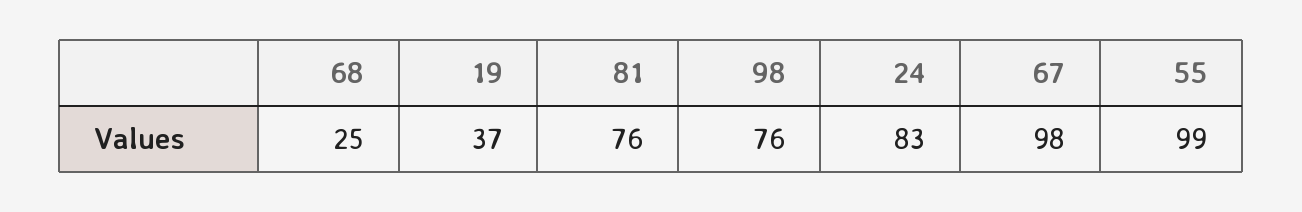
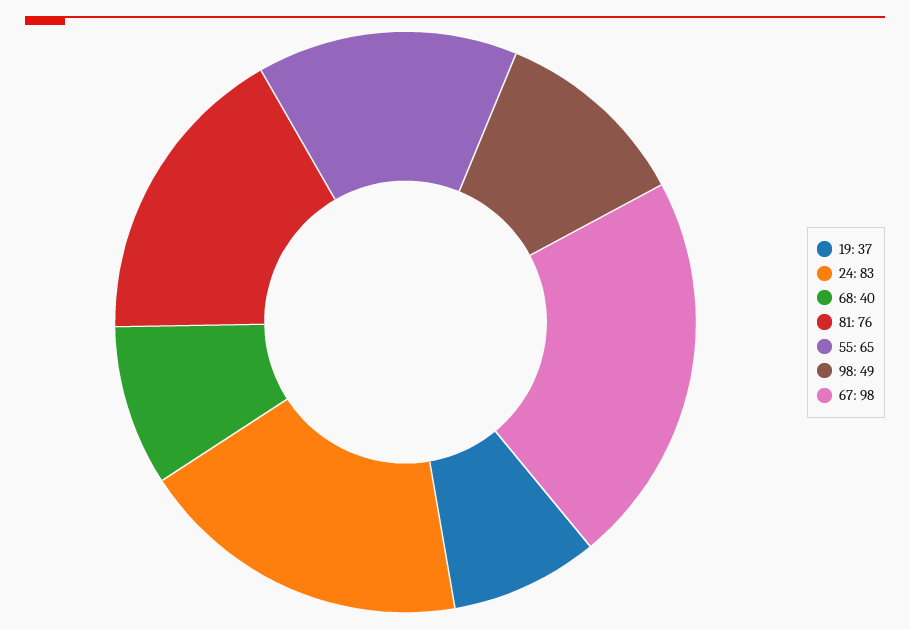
  {
-   "68": 25,
+   "68": 40,
    "19": 37,
    "81": 76,
-   "98": 76,
+   "98": 49,
    "24": 83,
    "67": 98,
-   "55": 99
+   "55": 65
  }

